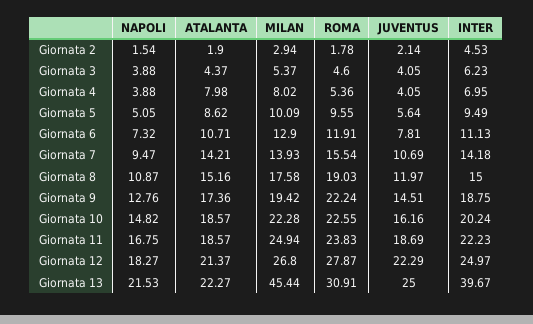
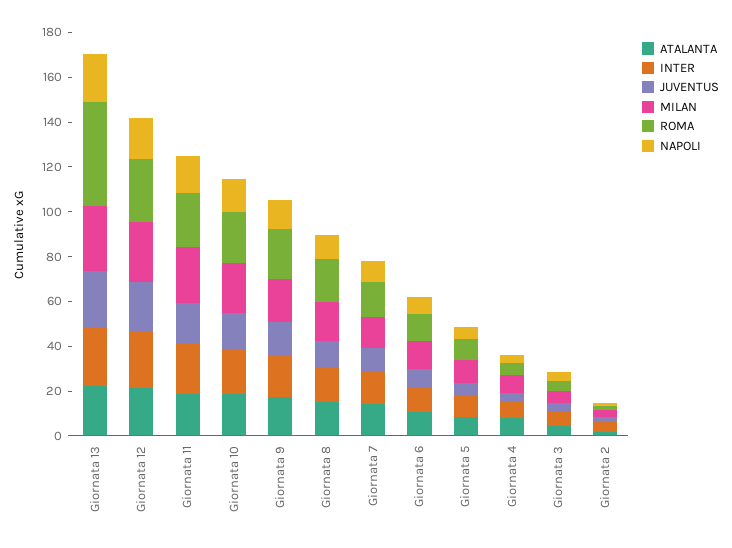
  {
    "NAPOLI": {
      "Giornata 2": 1.54,
      "Giornata 3": 3.88,
      "Giornata 4": 3.88,
      "Giornata 5": 5.05,
      "Giornata 6": 7.32,
      "Giornata 7": 9.47,
      "Giornata 8": 10.87,
      "Giornata 9": 12.76,
      "Giornata 10": 14.82,
      "Giornata 11": 16.75,
      "Giornata 12": 18.27,
      "Giornata 13": 21.53
    },
    "ATALANTA": {
      "Giornata 2": 1.9,
      "Giornata 3": 4.37,
      "Giornata 4": 7.98,
      "Giornata 5": 8.62,
      "Giornata 6": 10.71,
      "Giornata 7": 14.21,
      "Giornata 8": 15.16,
      "Giornata 9": 17.36,
      "Giornata 10": 18.57,
      "Giornata 11": 18.57,
      "Giornata 12": 21.37,
      "Giornata 13": 22.27
    },
    "MILAN": {
      "Giornata 2": 2.94,
      "Giornata 3": 5.37,
      "Giornata 4": 8.02,
      "Giornata 5": 10.09,
      "Giornata 6": 12.9,
      "Giornata 7": 13.93,
      "Giornata 8": 17.58,
      "Giornata 9": 19.42,
      "Giornata 10": 22.28,
      "Giornata 11": 24.94,
      "Giornata 12": 26.8,
-     "Giornata 13": 45.44
+     "Giornata 13": 30
    },
    "ROMA": {
      "Giornata 2": 1.78,
      "Giornata 3": 4.6,
      "Giornata 4": 5.36,
      "Giornata 5": 9.55,
      "Giornata 6": 11.91,
      "Giornata 7": 15.54,
      "Giornata 8": 19.03,
      "Giornata 9": 22.24,
      "Giornata 10": 22.55,
      "Giornata 11": 23.83,
      "Giornata 12": 27.87,
-     "Giornata 13": 30.91
+     "Giornata 13": 45
    },
    "JUVENTUS": {
      "Giornata 2": 2.14,
      "Giornata 3": 4.05,
      "Giornata 4": 4.05,
      "Giornata 5": 5.64,
      "Giornata 6": 7.81,
      "Giornata 7": 10.69,
      "Giornata 8": 11.97,
      "Giornata 9": 14.51,
      "Giornata 10": 16.16,
      "Giornata 11": 18.69,
      "Giornata 12": 22.29,
      "Giornata 13": 25
    },
    "INTER": {
      "Giornata 2": 4.53,
      "Giornata 3": 6.23,
      "Giornata 4": 6.95,
      "Giornata 5": 9.49,
      "Giornata 6": 11.13,
      "Giornata 7": 14.18,
      "Giornata 8": 15,
      "Giornata 9": 18.75,
      "Giornata 10": 20.24,
      "Giornata 11": 22.23,
      "Giornata 12": 24.97,
-     "Giornata 13": 39.67
+     "Giornata 13": 25
    }
  }

